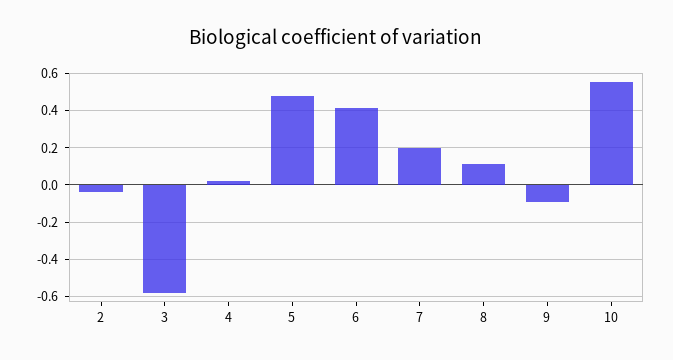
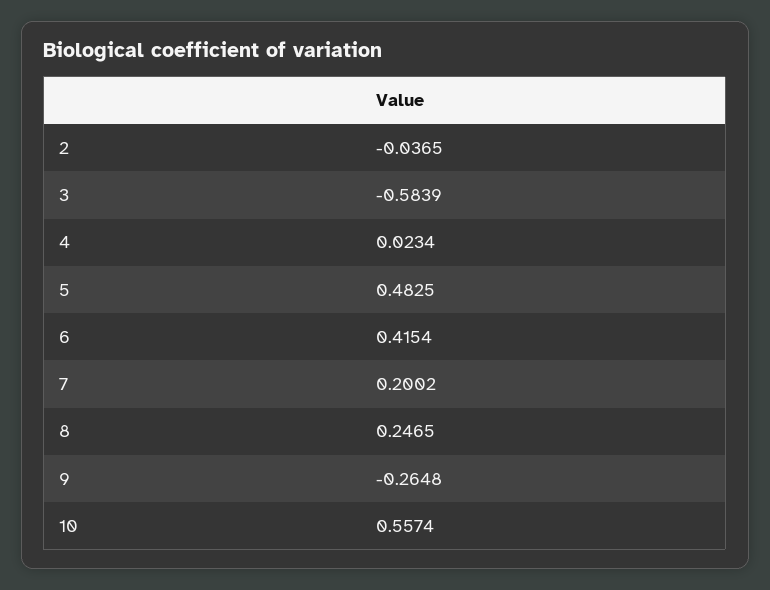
  {
    "2": -0.0365,
    "3": -0.5839,
    "4": 0.0234,
    "5": 0.4825,
    "6": 0.4154,
    "7": 0.2002,
-   "8": 0.1,
+   "8": 0.2465,
-   "9": -0.1,
+   "9": -0.2648,
    "10": 0.5574
  }

